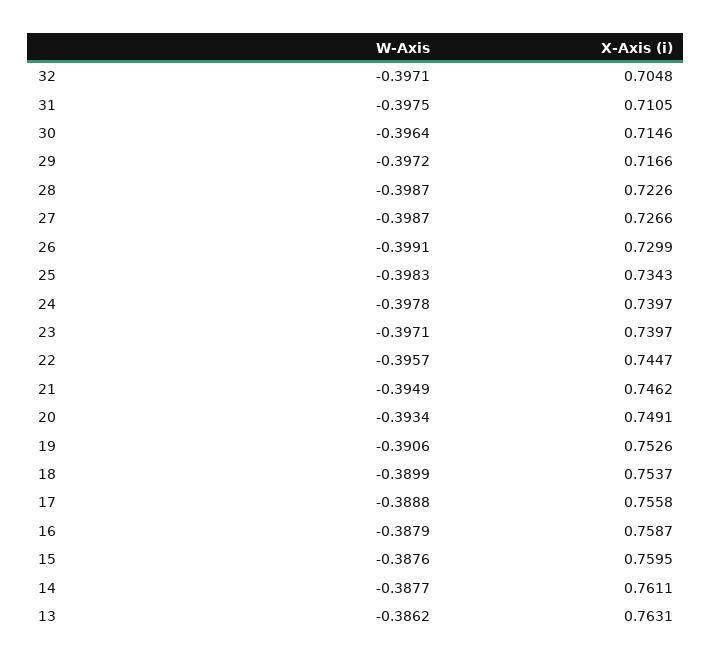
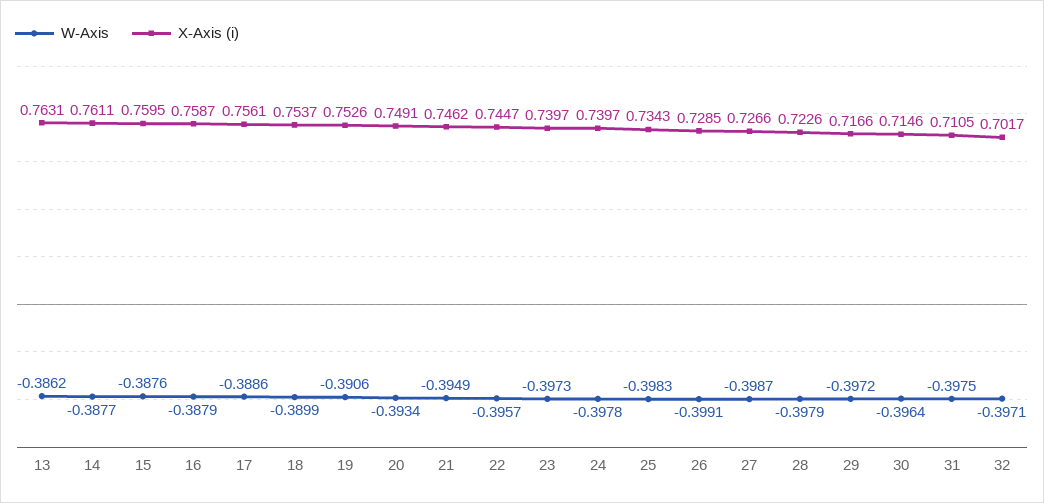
  {
    "W-Axis": {
      "32": -0.3971,
      "31": -0.3975,
      "30": -0.3964,
      "29": -0.3972,
-     "28": -0.3987,
+     "28": -0.3979,
      "27": -0.3987,
      "26": -0.3991,
      "25": -0.3983,
      "24": -0.3978,
-     "23": -0.3971,
+     "23": -0.3973,
      "22": -0.3957,
      "21": -0.3949,
      "20": -0.3934,
      "19": -0.3906,
      "18": -0.3899,
-     "17": -0.3888,
+     "17": -0.3886,
      "16": -0.3879,
      "15": -0.3876,
      "14": -0.3877,
      "13": -0.3862
    },
    "X-Axis (i)": {
-     "32": 0.7048,
+     "32": 0.7017,
      "31": 0.7105,
      "30": 0.7146,
      "29": 0.7166,
      "28": 0.7226,
      "27": 0.7266,
-     "26": 0.7299,
+     "26": 0.7285,
      "25": 0.7343,
      "24": 0.7397,
      "23": 0.7397,
      "22": 0.7447,
      "21": 0.7462,
      "20": 0.7491,
      "19": 0.7526,
      "18": 0.7537,
-     "17": 0.7558,
+     "17": 0.7561,
      "16": 0.7587,
      "15": 0.7595,
      "14": 0.7611,
      "13": 0.7631
    }
  }

